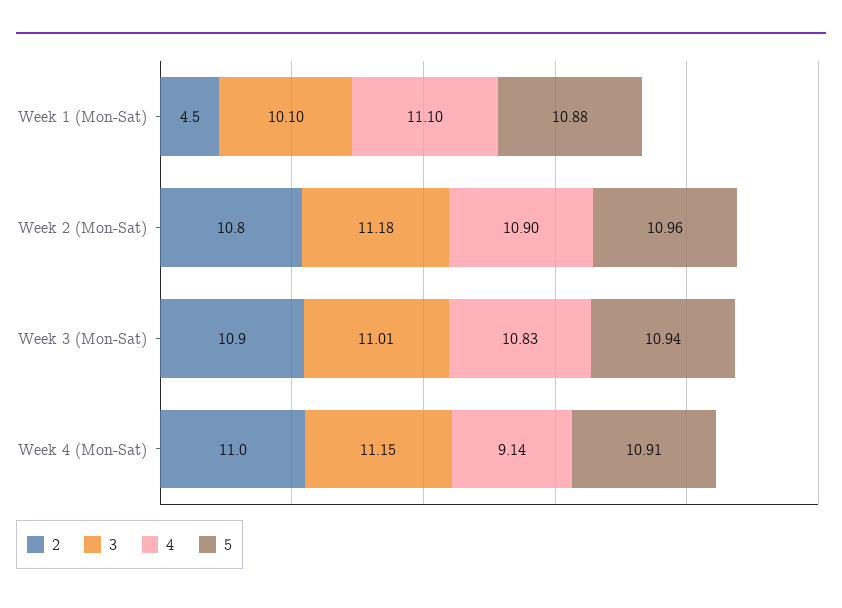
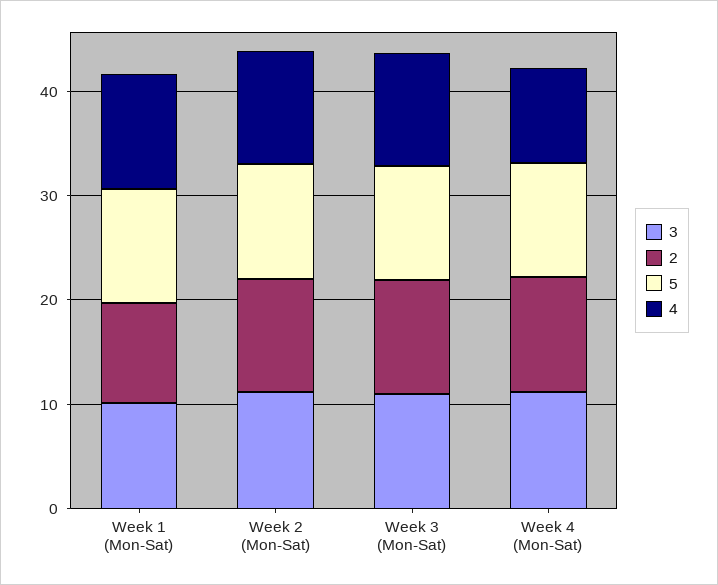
  {
    "2": {
-     "Week 1 (Mon-Sat)": 4.5,
+     "Week 1 (Mon-Sat)": 10,
      "Week 2 (Mon-Sat)": 10.8,
      "Week 3 (Mon-Sat)": 10.9,
      "Week 4 (Mon-Sat)": 11
    },
    "3": {
      "Week 1 (Mon-Sat)": 10.1,
      "Week 2 (Mon-Sat)": 11.18,
      "Week 3 (Mon-Sat)": 11.01,
      "Week 4 (Mon-Sat)": 11.15
    },
    "4": {
      "Week 1 (Mon-Sat)": 11.1,
      "Week 2 (Mon-Sat)": 10.9,
      "Week 3 (Mon-Sat)": 10.83,
      "Week 4 (Mon-Sat)": 9.14
    },
    "5": {
      "Week 1 (Mon-Sat)": 10.88,
      "Week 2 (Mon-Sat)": 10.96,
      "Week 3 (Mon-Sat)": 10.94,
      "Week 4 (Mon-Sat)": 10.91
    }
  }

